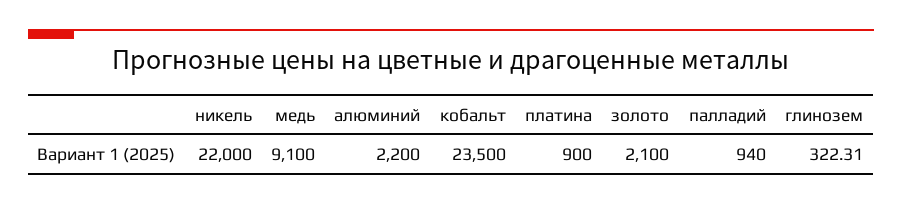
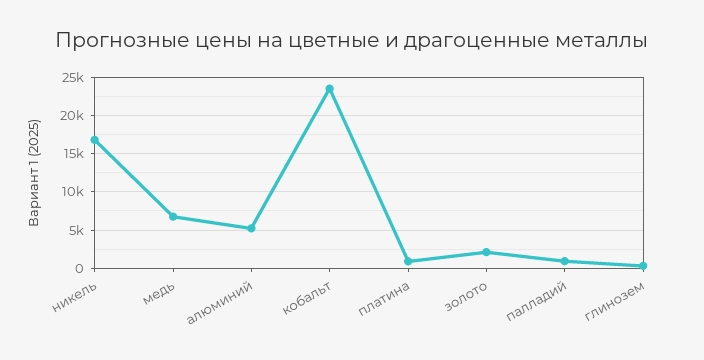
  {
-   "никель": 22000,
+   "никель": 17000,
-   "медь": 9100,
+   "медь": 7000,
-   "алюминий": 2200,
+   "алюминий": 5000,
    "кобальт": 23500,
    "платина": 900,
    "золото": 2100,
    "палладий": 940,
    "глинозем": 322.31
  }

